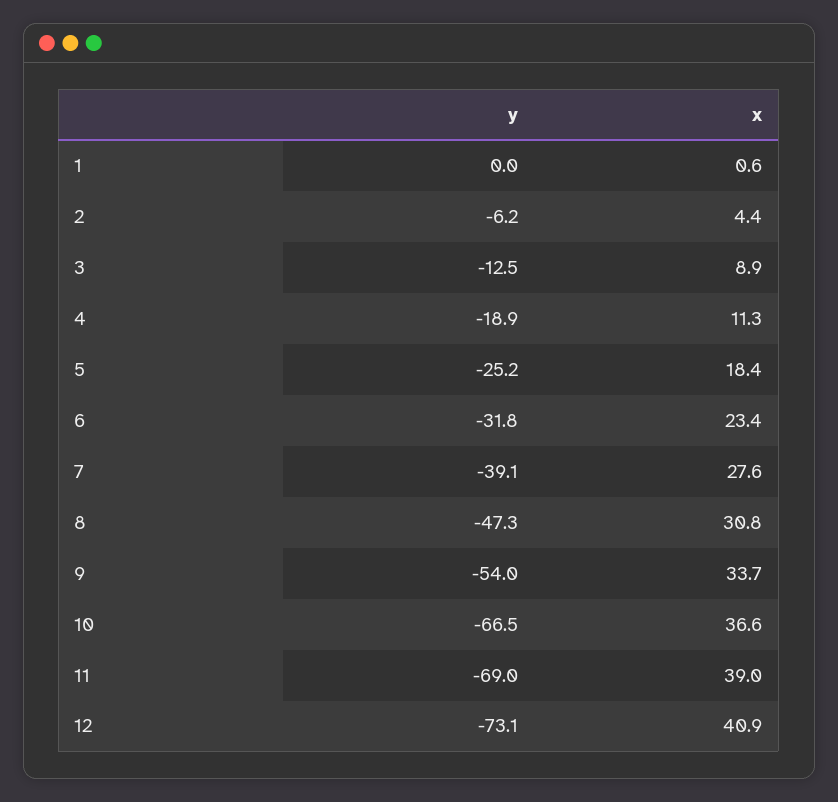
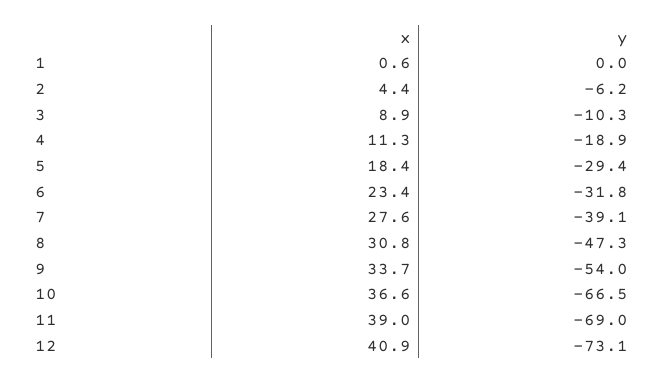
  {
    "y": {
      "1": 0,
      "2": -6.2,
-     "3": -12.5,
+     "3": -10.3,
      "4": -18.9,
-     "5": -25.2,
+     "5": -29.4,
      "6": -31.8,
      "7": -39.1,
      "8": -47.3,
      "9": -54,
      "10": -66.5,
      "11": -69,
      "12": -73.1
    },
    "x": {
      "1": 0.6,
      "2": 4.4,
      "3": 8.9,
      "4": 11.3,
      "5": 18.4,
      "6": 23.4,
      "7": 27.6,
      "8": 30.8,
      "9": 33.7,
      "10": 36.6,
      "11": 39,
      "12": 40.9
    }
  }

